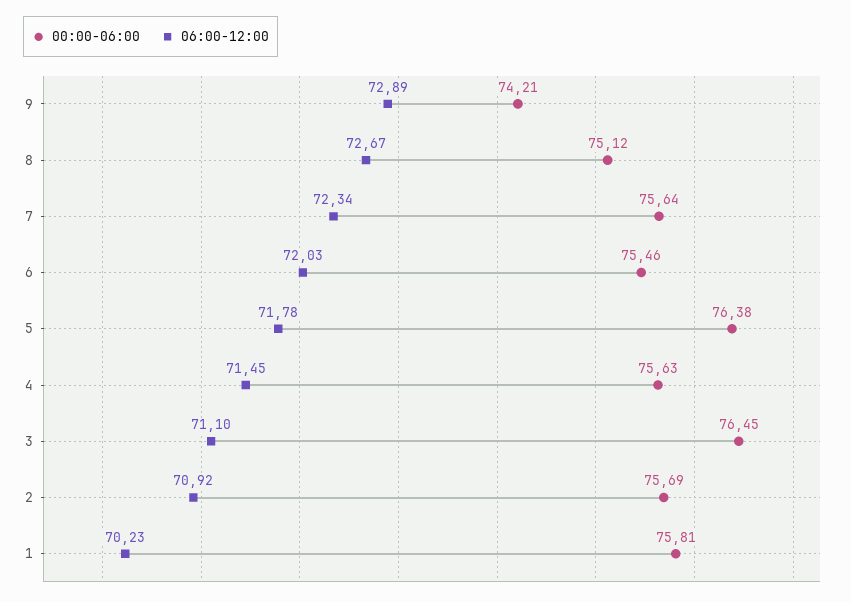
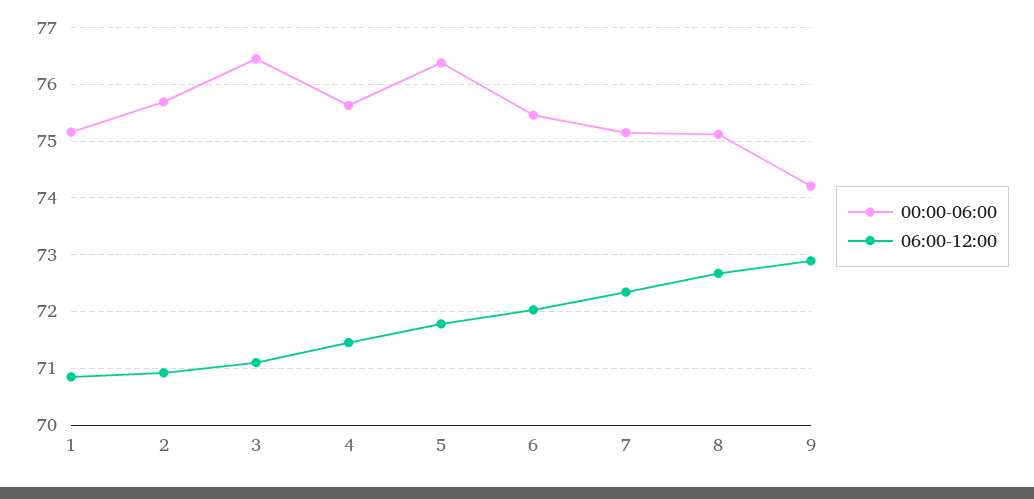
  {
    "00:00-06:00": {
      "9": 74.21,
      "8": 75.12,
-     "7": 75.64,
+     "7": 75.2,
      "6": 75.46,
      "5": 76.38,
      "4": 75.63,
      "3": 76.45,
      "2": 75.69,
-     "1": 75.81
+     "1": 75.2
    },
    "06:00-12:00": {
      "9": 72.89,
      "8": 72.67,
      "7": 72.34,
      "6": 72.03,
      "5": 71.78,
      "4": 71.45,
      "3": 71.1,
      "2": 70.92,
-     "1": 70.23
+     "1": 70.8
    }
  }

